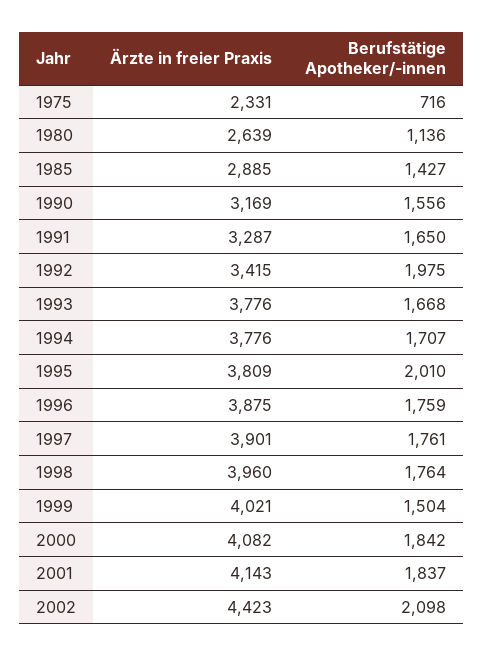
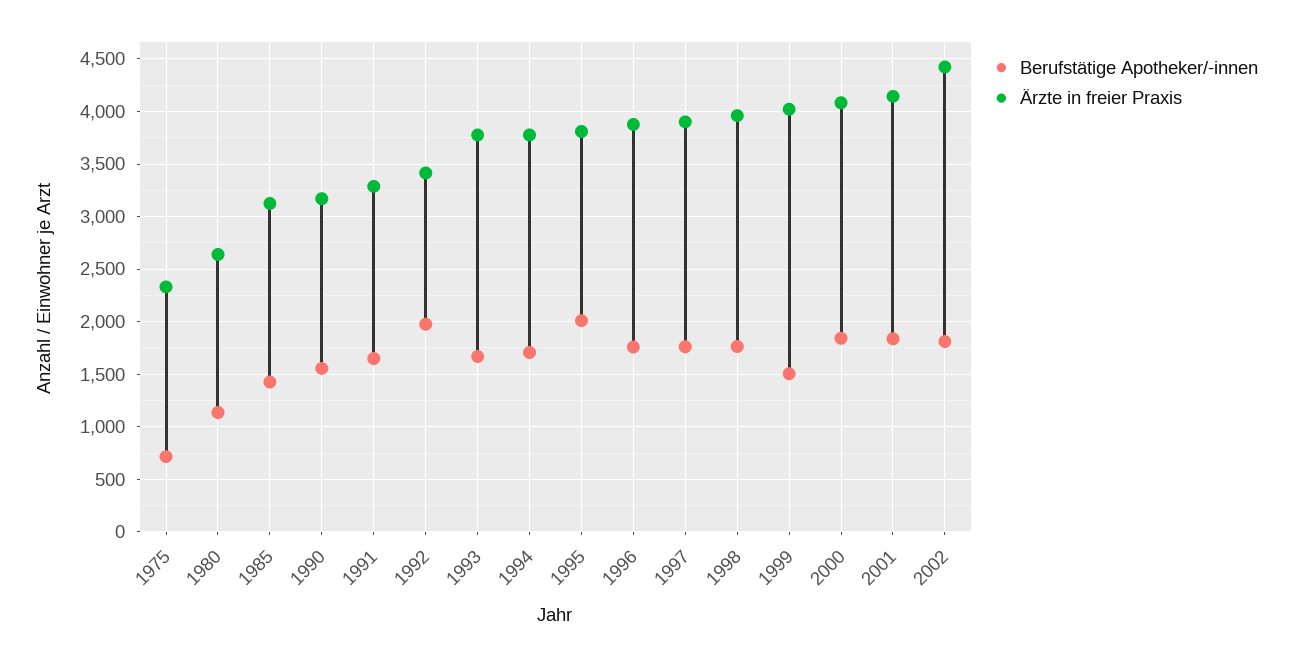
  {
    "Ärzte in freier Praxis": {
      "1975": 2331,
      "1980": 2639,
-     "1985": 2885,
+     "1985": 3100,
      "1990": 3169,
      "1991": 3287,
      "1992": 3415,
      "1993": 3776,
      "1994": 3776,
      "1995": 3809,
      "1996": 3875,
      "1997": 3901,
      "1998": 3960,
      "1999": 4021,
      "2000": 4082,
      "2001": 4143,
      "2002": 4423
    },
    "Berufstätige Apotheker/-innen": {
      "1975": 716,
      "1980": 1136,
      "1985": 1427,
      "1990": 1556,
      "1991": 1650,
      "1992": 1975,
      "1993": 1668,
      "1994": 1707,
      "1995": 2010,
      "1996": 1759,
      "1997": 1761,
      "1998": 1764,
      "1999": 1504,
      "2000": 1842,
      "2001": 1837,
-     "2002": 2098
+     "2002": 1800
    }
  }

